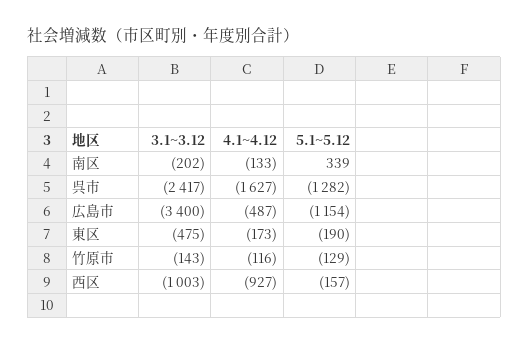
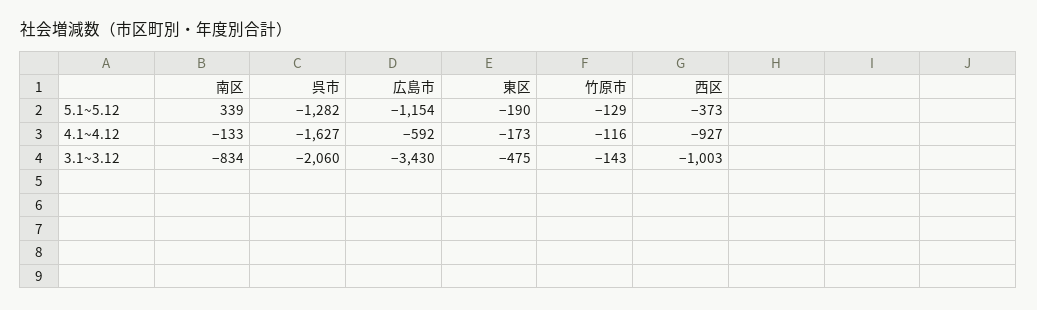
  {
    "3.1~3.12": {
-     "南区": -202,
+     "南区": -834,
-     "呉市": -2417,
+     "呉市": -2060,
-     "広島市": -3400,
+     "広島市": -3430,
      "東区": -475,
      "竹原市": -143,
      "西区": -1003
    },
    "4.1~4.12": {
      "南区": -133,
      "呉市": -1627,
-     "広島市": -487,
+     "広島市": -592,
      "東区": -173,
      "竹原市": -116,
      "西区": -927
    },
    "5.1~5.12": {
      "南区": 339,
      "呉市": -1282,
      "広島市": -1154,
      "東区": -190,
      "竹原市": -129,
-     "西区": -157
+     "西区": -373
    }
  }

